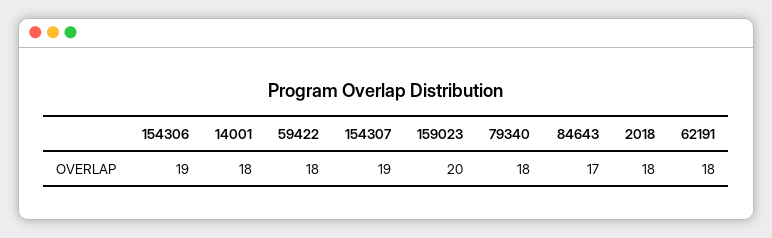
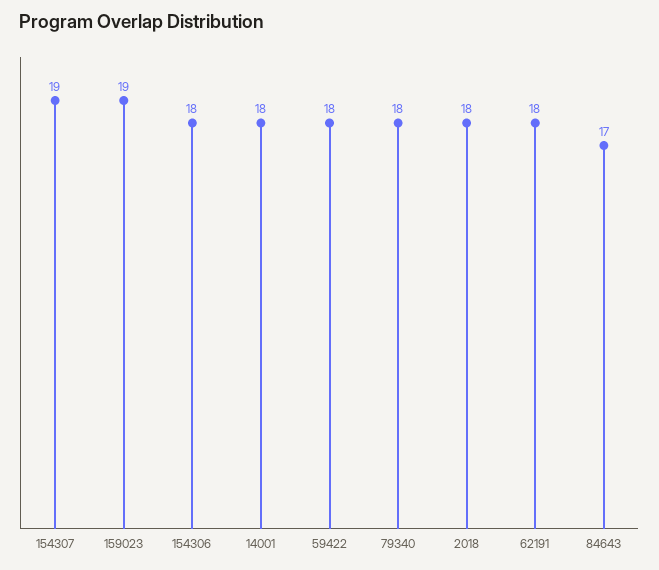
  {
-   "154306": 19,
+   "154306": 18,
    "14001": 18,
    "59422": 18,
    "154307": 19,
-   "159023": 20,
+   "159023": 19,
    "79340": 18,
    "84643": 17,
    "2018": 18,
    "62191": 18
  }

